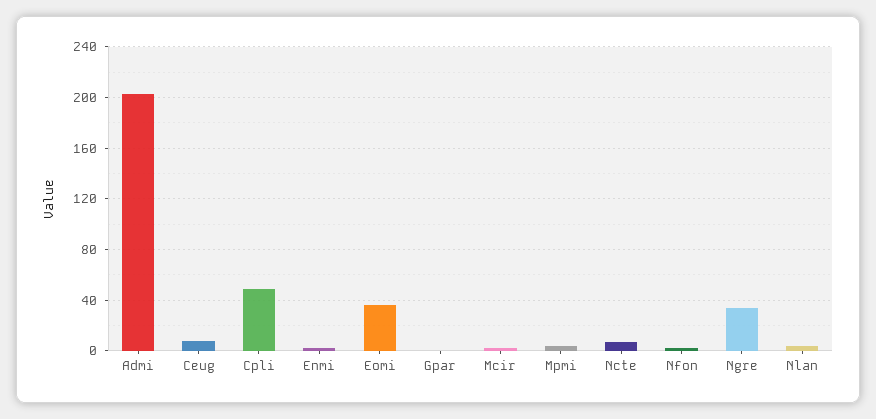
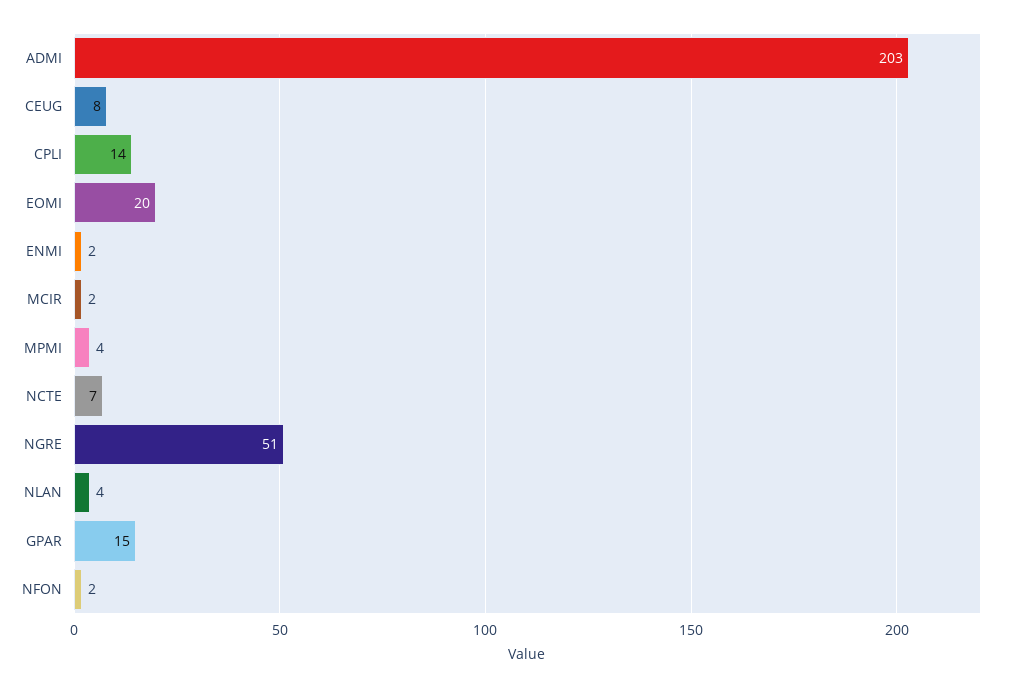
  {
    "Admi": 203,
    "Ceug": 8,
-   "Cpli": 50,
+   "Cpli": 14,
    "Enmi": 2,
-   "Eomi": 35,
+   "Eomi": 20,
-   "Gpar": 0,
+   "Gpar": 15,
    "Mcir": 2,
    "Mpmi": 4,
    "Ncte": 7,
    "Nfon": 2,
-   "Ngre": 35,
+   "Ngre": 51,
    "Nlan": 4
  }

